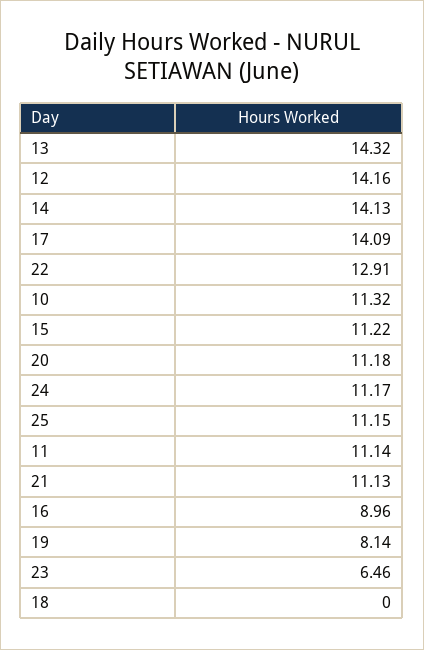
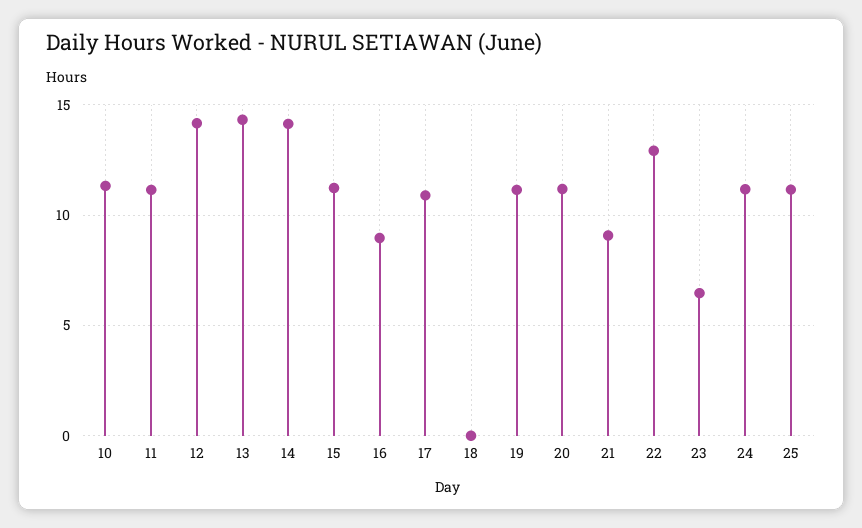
  {
    "13": 14.32,
    "12": 14.16,
    "14": 14.13,
-   "17": 14.09,
+   "17": 11,
    "22": 12.91,
    "10": 11.32,
    "15": 11.22,
    "20": 11.18,
    "24": 11.17,
    "25": 11.15,
    "11": 11.14,
-   "21": 11.13,
+   "21": 9,
    "16": 8.96,
-   "19": 8.14,
+   "19": 11,
    "23": 6.46,
    "18": 0
  }

